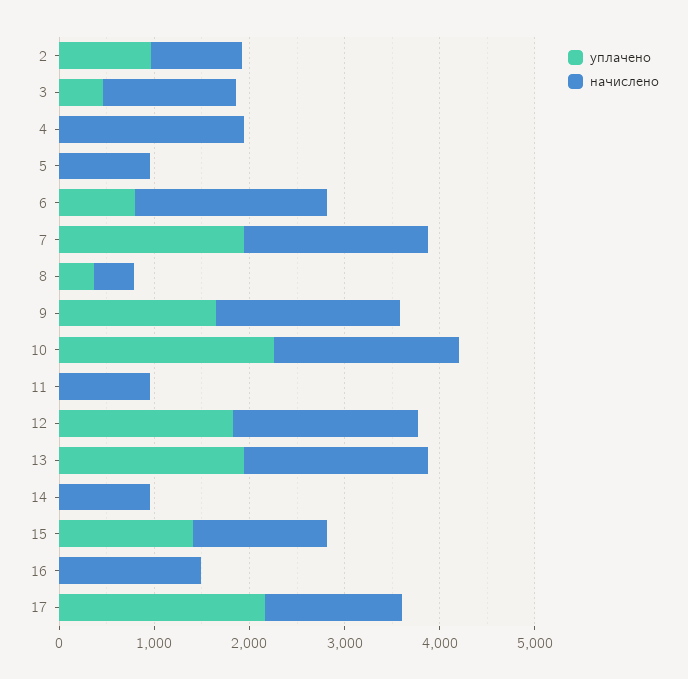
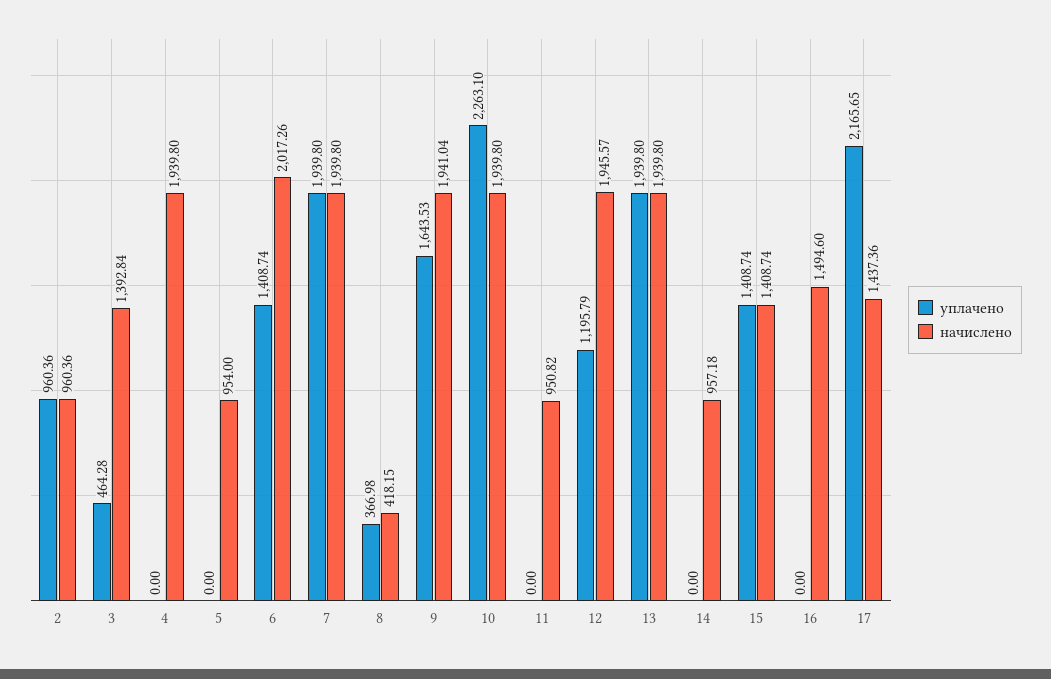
  {
    "уплачено": {
      "2": 960.36,
      "3": 464.28,
      "4": 0,
      "5": 0,
-     "6": 800,
+     "6": 1408.74,
      "7": 1939.8,
      "8": 366.98,
      "9": 1643.53,
      "10": 2263.1,
      "11": 0,
-     "12": 1800,
+     "12": 1195.79,
      "13": 1939.8,
      "14": 0,
      "15": 1408.74,
      "16": 0,
      "17": 2165.65
    },
    "начислено": {
      "2": 960.36,
      "3": 1392.84,
      "4": 1939.8,
      "5": 954,
      "6": 2017.26,
      "7": 1939.8,
      "8": 418.15,
      "9": 1941.04,
      "10": 1939.8,
      "11": 950.82,
      "12": 1945.57,
      "13": 1939.8,
      "14": 957.18,
      "15": 1408.74,
      "16": 1494.6,
      "17": 1437.36
    }
  }

